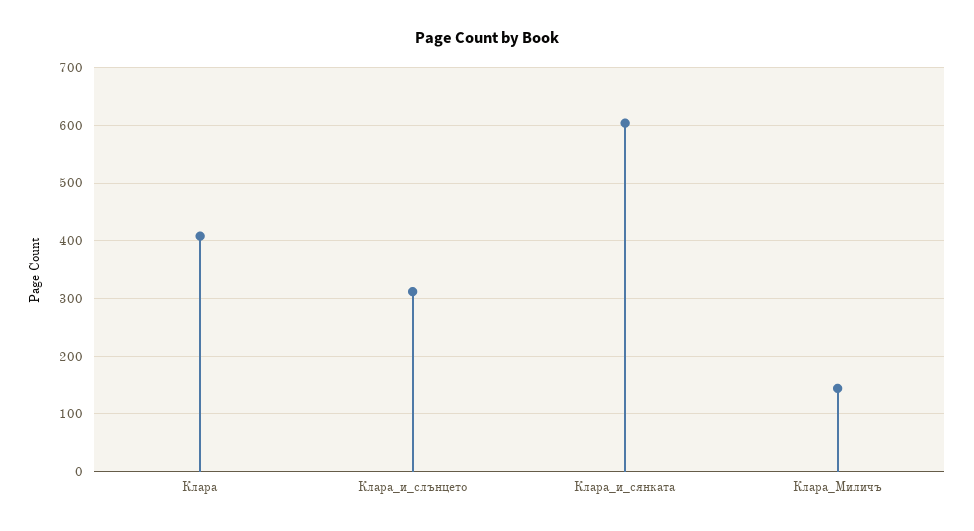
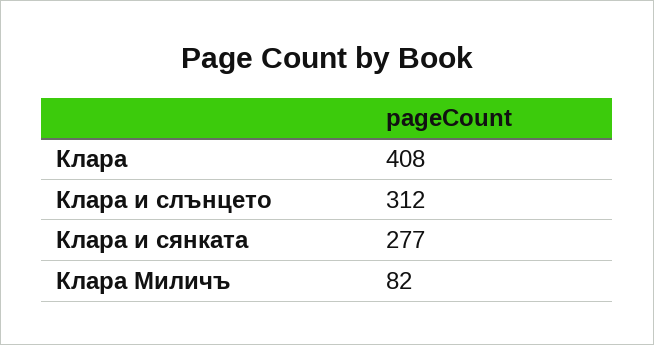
  {
    "Клара": 408,
    "Клара_и_слънцето": 312,
-   "Клара_и_сянката": 600,
+   "Клара_и_сянката": 277,
-   "Клара_Миличъ": 140
+   "Клара_Миличъ": 82
  }

